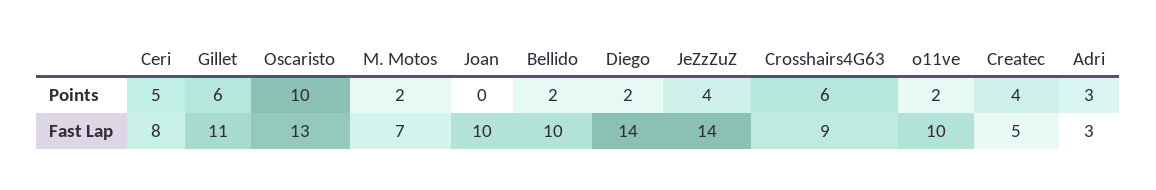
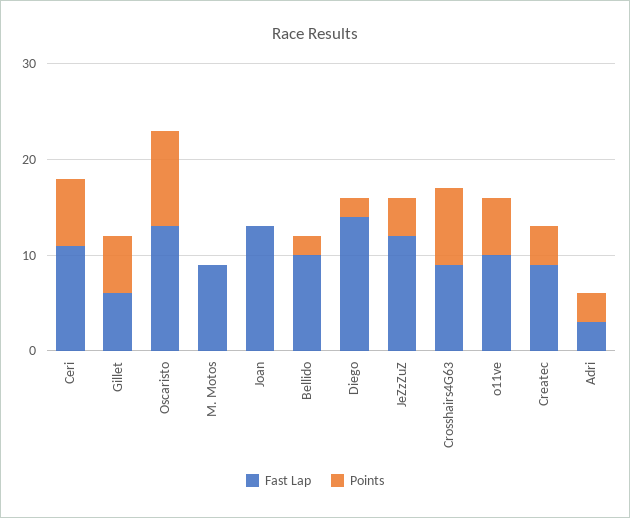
  {
    "Points": {
-     "Ceri": 5,
+     "Ceri": 7,
      "Gillet": 6,
      "Oscaristo": 10,
-     "M. Motos": 2,
+     "M. Motos": 0,
      "Joan": 0,
      "Bellido": 2,
      "Diego": 2,
      "JeZzZuZ": 4,
-     "Crosshairs4G63": 6,
+     "Crosshairs4G63": 8,
-     "o11ve": 2,
+     "o11ve": 6,
      "Createc": 4,
      "Adri": 3
    },
    "Fast Lap": {
-     "Ceri": 8,
+     "Ceri": 11,
-     "Gillet": 11,
+     "Gillet": 6,
      "Oscaristo": 13,
-     "M. Motos": 7,
+     "M. Motos": 9,
-     "Joan": 10,
+     "Joan": 13,
      "Bellido": 10,
      "Diego": 14,
-     "JeZzZuZ": 14,
+     "JeZzZuZ": 12,
      "Crosshairs4G63": 9,
      "o11ve": 10,
-     "Createc": 5,
+     "Createc": 9,
      "Adri": 3
    }
  }

